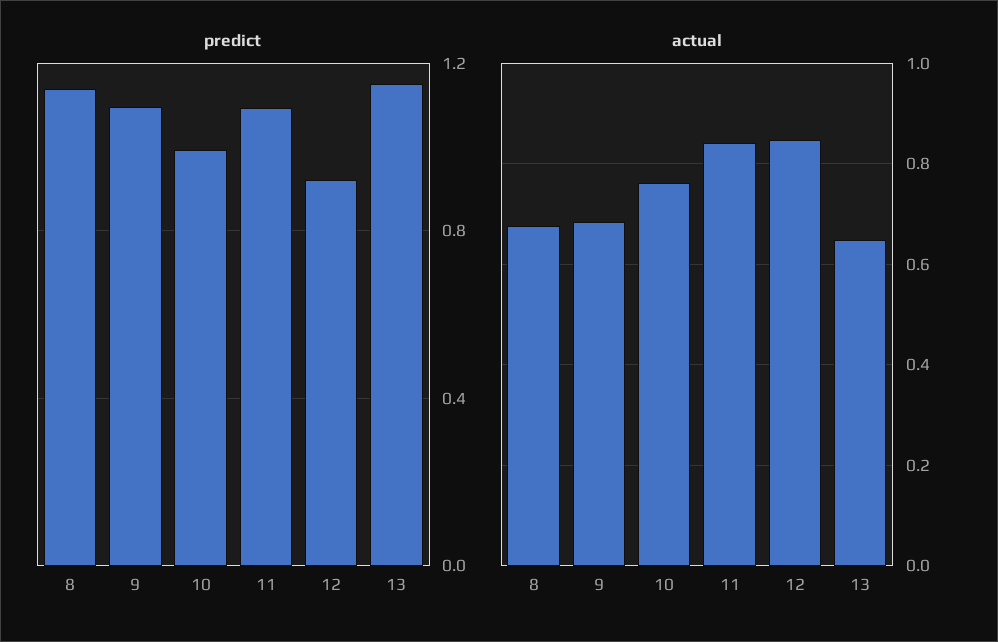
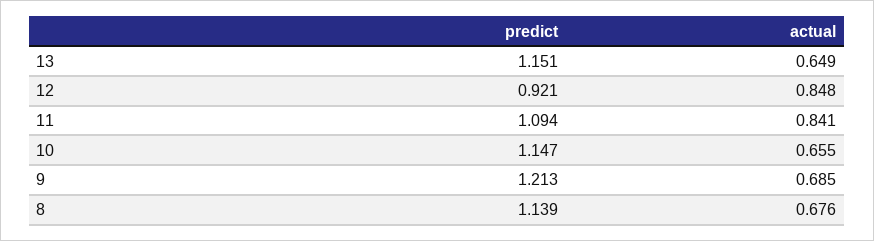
  {
    "predict": {
      "8": 1.139,
-     "9": 1.1,
+     "9": 1.213,
-     "10": 1,
+     "10": 1.147,
      "11": 1.094,
      "12": 0.921,
      "13": 1.151
    },
    "actual": {
      "8": 0.676,
      "9": 0.685,
-     "10": 0.76,
+     "10": 0.655,
      "11": 0.841,
      "12": 0.848,
      "13": 0.649
    }
  }

